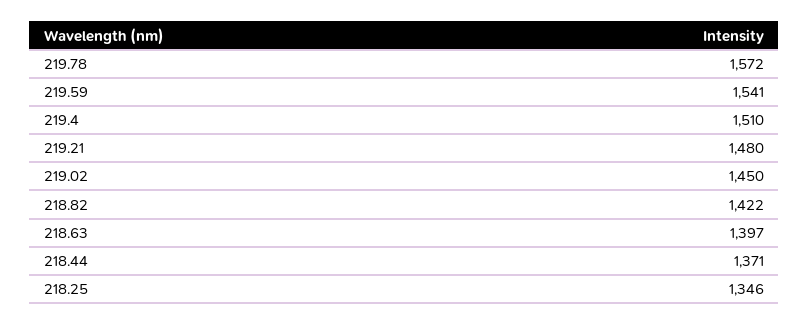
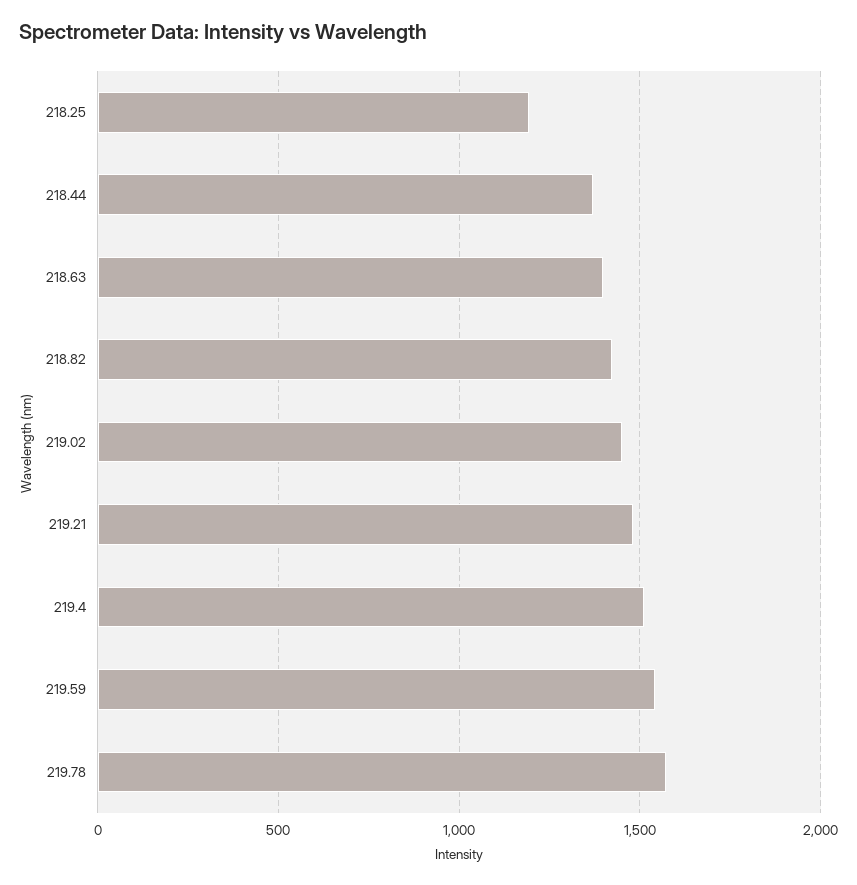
  {
    "219.78": 1572,
    "219.59": 1541,
    "219.4": 1510,
    "219.21": 1480,
    "219.02": 1450,
    "218.82": 1422,
    "218.63": 1397,
    "218.44": 1371,
-   "218.25": 1346
+   "218.25": 1200
  }

